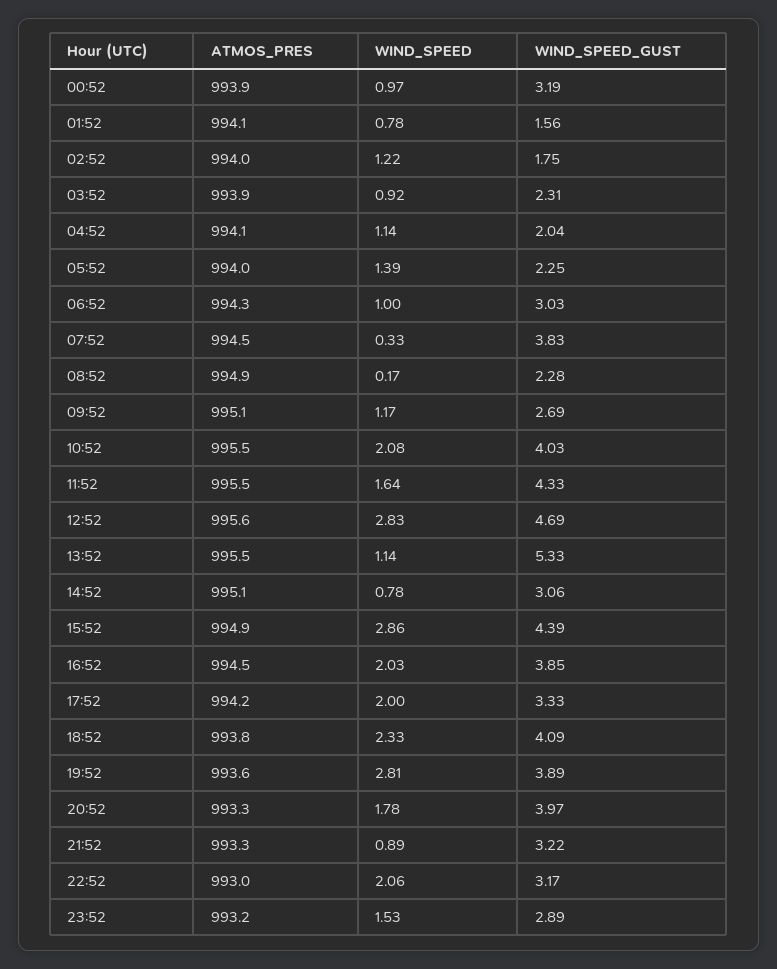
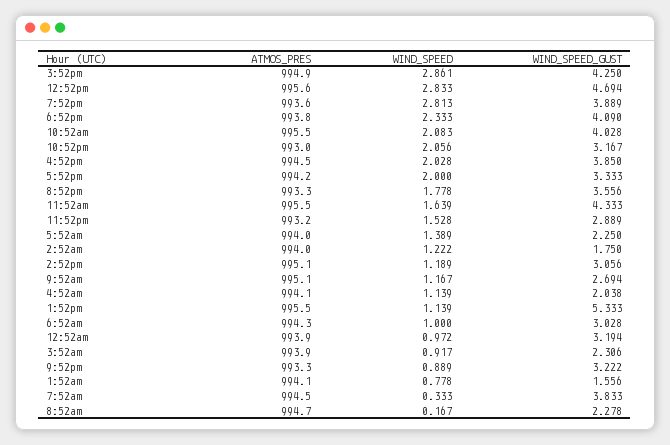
  {
    "ATMOS_PRES": {
      "00:52": 993.9,
      "01:52": 994.1,
      "02:52": 994,
      "03:52": 993.9,
      "04:52": 994.1,
      "05:52": 994,
      "06:52": 994.3,
      "07:52": 994.5,
-     "08:52": 994.9,
+     "08:52": 994.7,
      "09:52": 995.1,
      "10:52": 995.5,
      "11:52": 995.5,
      "12:52": 995.6,
      "13:52": 995.5,
      "14:52": 995.1,
      "15:52": 994.9,
      "16:52": 994.5,
      "17:52": 994.2,
      "18:52": 993.8,
      "19:52": 993.6,
      "20:52": 993.3,
      "21:52": 993.3,
      "22:52": 993,
      "23:52": 993.2
    },
    "WIND_SPEED": {
      "00:52": 0.972,
      "01:52": 0.778,
      "02:52": 1.222,
      "03:52": 0.917,
      "04:52": 1.139,
      "05:52": 1.389,
      "06:52": 1,
      "07:52": 0.333,
      "08:52": 0.167,
      "09:52": 1.167,
      "10:52": 2.083,
      "11:52": 1.639,
      "12:52": 2.833,
      "13:52": 1.139,
-     "14:52": 0.78,
+     "14:52": 1.189,
      "15:52": 2.861,
      "16:52": 2.028,
      "17:52": 2,
      "18:52": 2.333,
      "19:52": 2.813,
      "20:52": 1.778,
      "21:52": 0.889,
      "22:52": 2.056,
      "23:52": 1.528
    },
    "WIND_SPEED_GUST": {
      "00:52": 3.194,
      "01:52": 1.556,
      "02:52": 1.75,
      "03:52": 2.306,
      "04:52": 2.038,
      "05:52": 2.25,
      "06:52": 3.028,
      "07:52": 3.833,
      "08:52": 2.278,
      "09:52": 2.694,
      "10:52": 4.028,
      "11:52": 4.333,
      "12:52": 4.694,
      "13:52": 5.333,
      "14:52": 3.056,
-     "15:52": 4.39,
+     "15:52": 4.25,
      "16:52": 3.85,
      "17:52": 3.333,
      "18:52": 4.09,
      "19:52": 3.889,
-     "20:52": 3.97,
+     "20:52": 3.556,
      "21:52": 3.222,
      "22:52": 3.167,
      "23:52": 2.889
    }
  }

